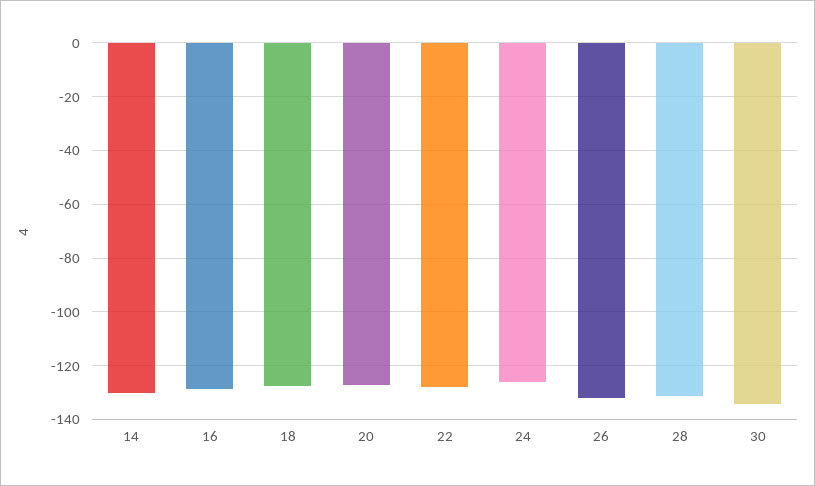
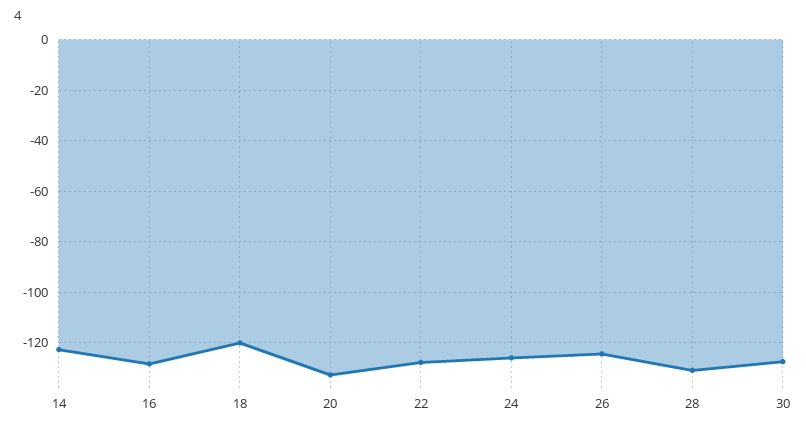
  {
-   "14": -130,
+   "14": -122.5,
    "16": -127.5,
-   "18": -127.5,
+   "18": -120,
-   "20": -127.5,
+   "20": -132.5,
    "22": -127.5,
    "24": -125,
-   "26": -132.5,
+   "26": -125,
    "28": -130,
-   "30": -135
+   "30": -127.5
  }

